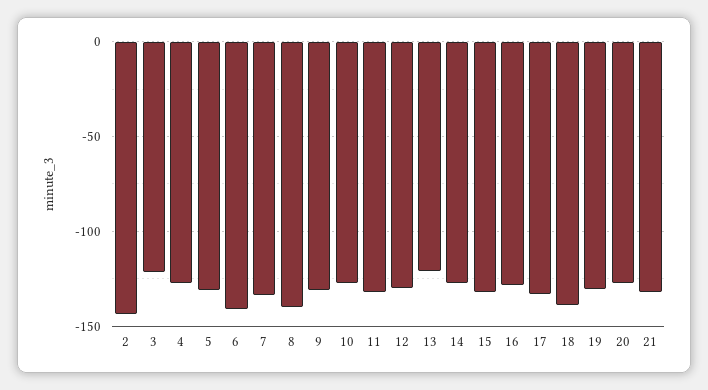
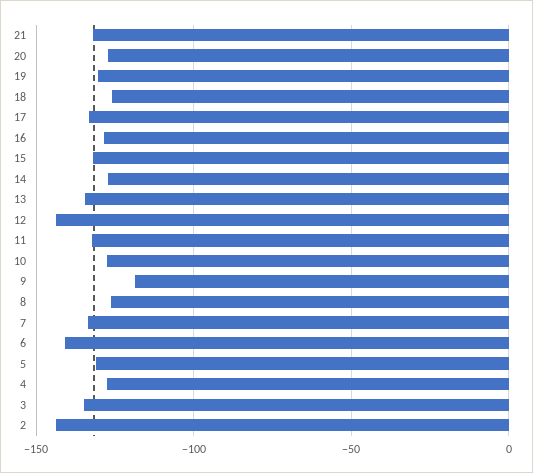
  {
    "2": -145,
-   "3": -120,
+   "3": -135,
    "4": -125,
    "5": -130,
    "6": -140,
    "7": -135,
-   "8": -140,
+   "8": -125,
-   "9": -130,
+   "9": -120,
    "10": -125,
    "11": -130,
-   "12": -130,
+   "12": -145,
-   "13": -120,
+   "13": -135,
    "14": -125,
    "15": -130,
    "16": -130,
    "17": -135,
-   "18": -140,
+   "18": -125,
    "19": -130,
    "20": -125,
    "21": -130
  }

